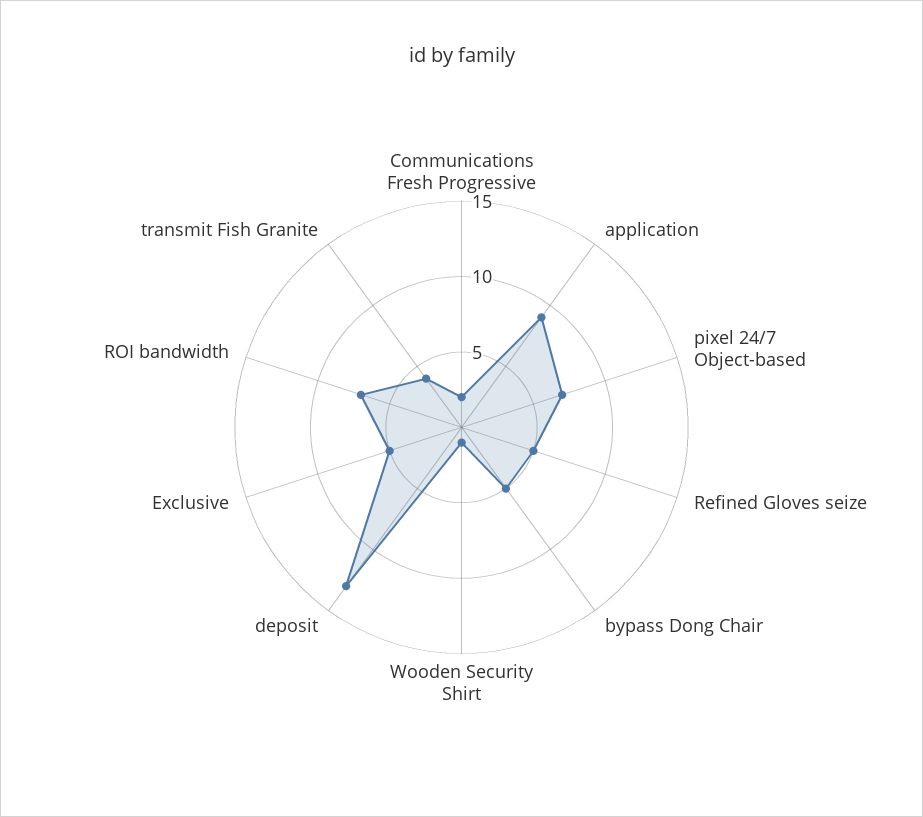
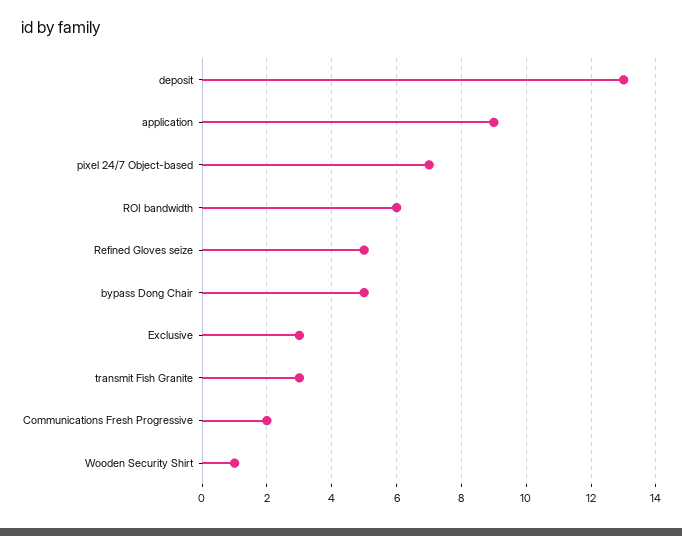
  {
    "Communications Fresh Progressive": 2,
    "application": 9,
    "pixel 24/7 Object-based": 7,
    "Refined Gloves seize": 5,
    "bypass Dong Chair": 5,
    "Wooden Security Shirt": 1,
    "deposit": 13,
-   "Exclusive": 5,
+   "Exclusive": 3,
-   "ROI bandwidth": 7,
+   "ROI bandwidth": 6,
-   "transmit Fish Granite": 4
+   "transmit Fish Granite": 3
  }

